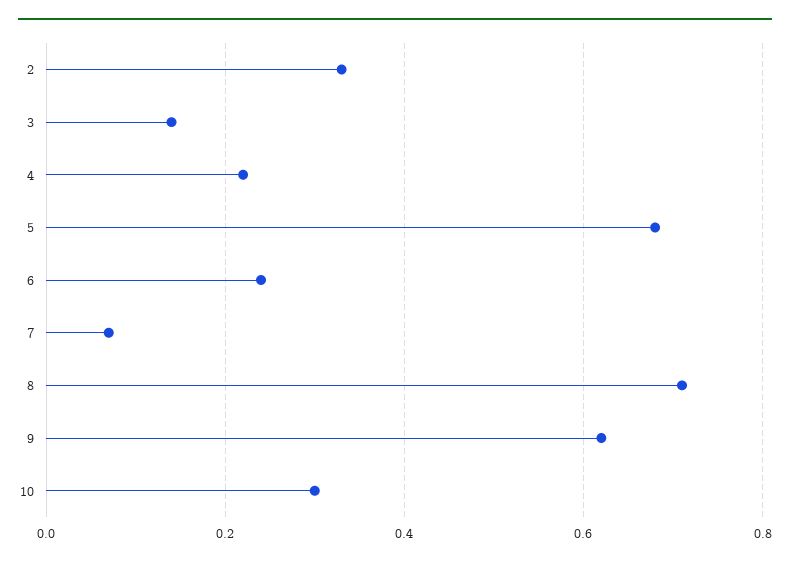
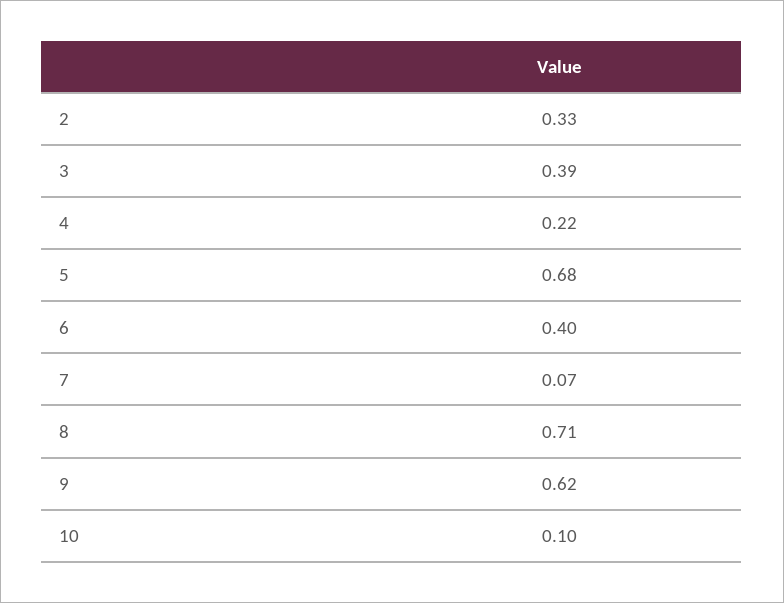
  {
    "2": 0.33,
-   "3": 0.15,
+   "3": 0.39,
    "4": 0.22,
    "5": 0.68,
-   "6": 0.25,
+   "6": 0.4,
    "7": 0.07,
    "8": 0.71,
    "9": 0.62,
-   "10": 0.3
+   "10": 0.1
  }

